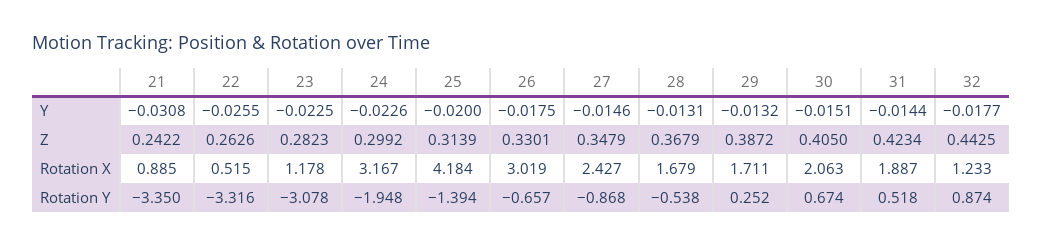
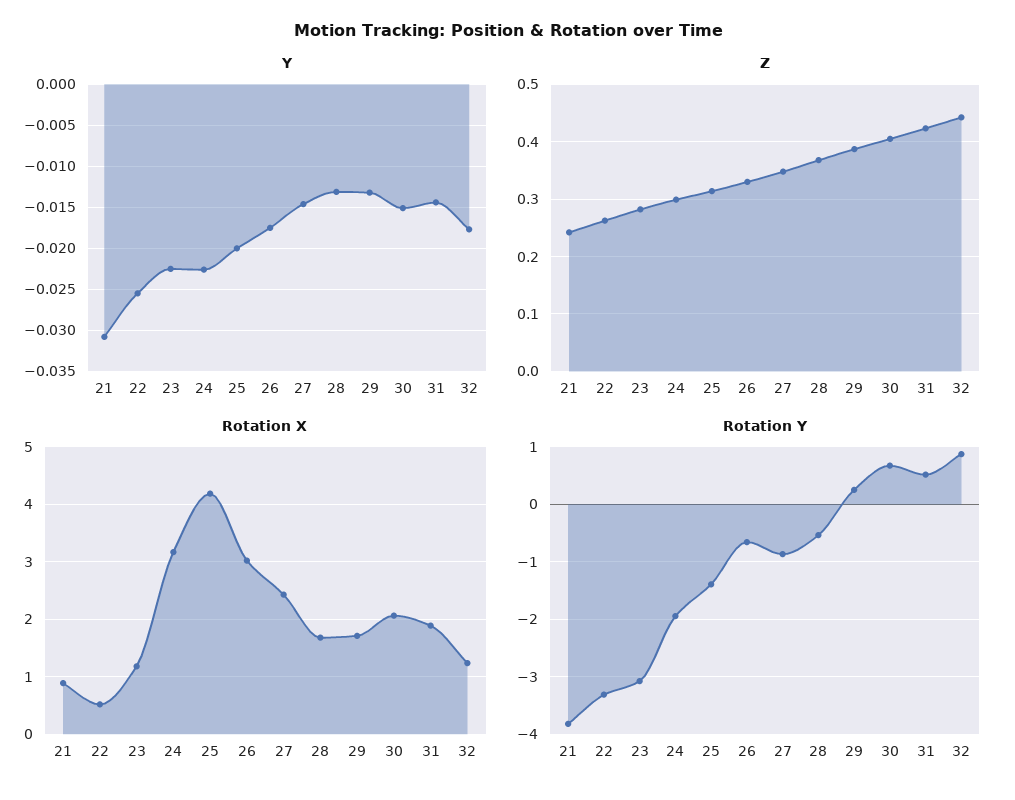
  {
    "Y": {
      "21": -0.0308,
      "22": -0.0255,
      "23": -0.0225,
      "24": -0.0226,
      "25": -0.02,
      "26": -0.0175,
      "27": -0.0146,
      "28": -0.0131,
      "29": -0.0132,
      "30": -0.0151,
      "31": -0.0144,
      "32": -0.0177
    },
    "Z": {
      "21": 0.2422,
      "22": 0.2626,
      "23": 0.2823,
      "24": 0.2992,
      "25": 0.3139,
      "26": 0.3301,
      "27": 0.3479,
      "28": 0.3679,
      "29": 0.3872,
      "30": 0.405,
      "31": 0.4234,
      "32": 0.4425
    },
    "Rotation X": {
      "21": 0.885,
      "22": 0.515,
      "23": 1.178,
      "24": 3.167,
      "25": 4.184,
      "26": 3.019,
      "27": 2.427,
      "28": 1.679,
      "29": 1.711,
      "30": 2.063,
      "31": 1.887,
      "32": 1.233
    },
    "Rotation Y": {
-     "21": -3.35,
+     "21": -3.8,
      "22": -3.316,
      "23": -3.078,
      "24": -1.948,
      "25": -1.394,
      "26": -0.657,
      "27": -0.868,
      "28": -0.538,
      "29": 0.252,
      "30": 0.674,
      "31": 0.518,
      "32": 0.874
    }
  }

